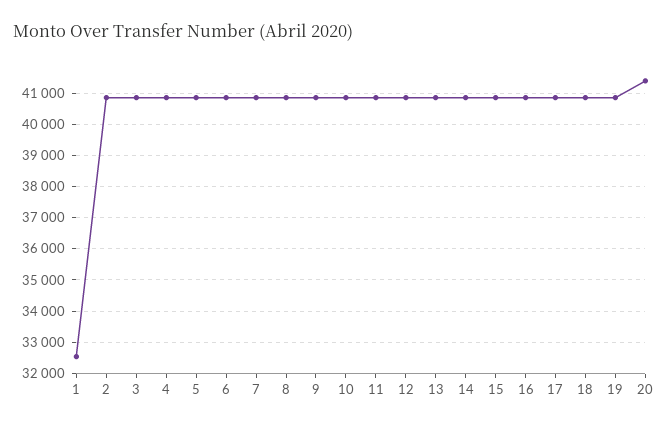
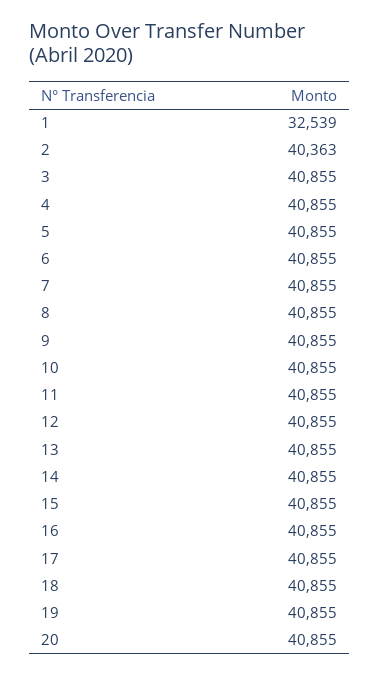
  {
    "1": 32539,
-   "2": 40800,
+   "2": 40363,
    "3": 40855,
    "4": 40855,
    "5": 40855,
    "6": 40855,
    "7": 40855,
    "8": 40855,
    "9": 40855,
    "10": 40855,
    "11": 40855,
    "12": 40855,
    "13": 40855,
    "14": 40855,
    "15": 40855,
    "16": 40855,
    "17": 40855,
    "18": 40855,
    "19": 40855,
-   "20": 41400
+   "20": 40855
  }

